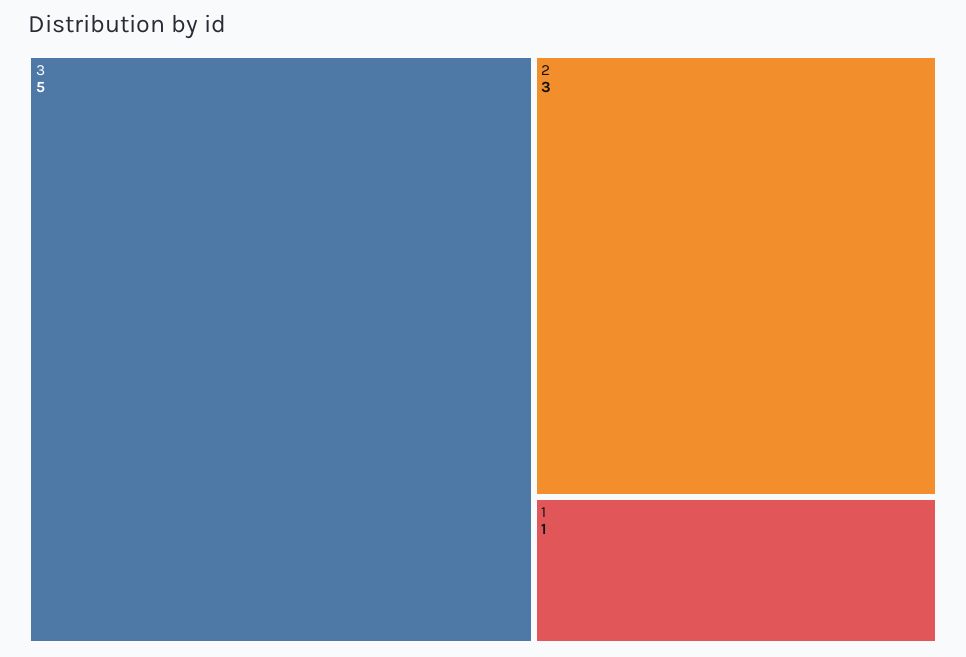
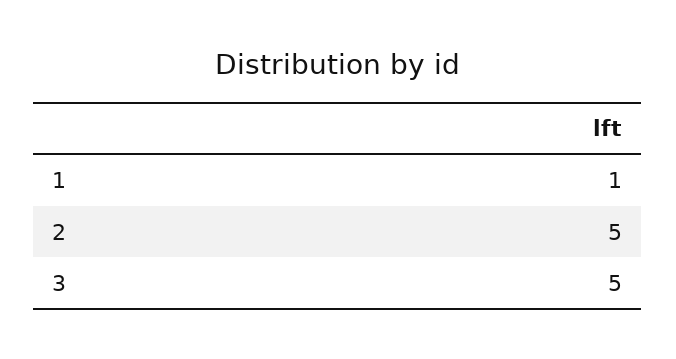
  {
    "3": 5,
-   "2": 3,
+   "2": 5,
    "1": 1
  }

